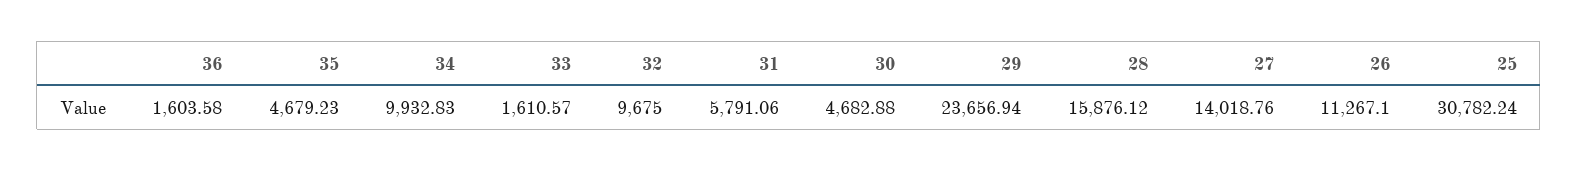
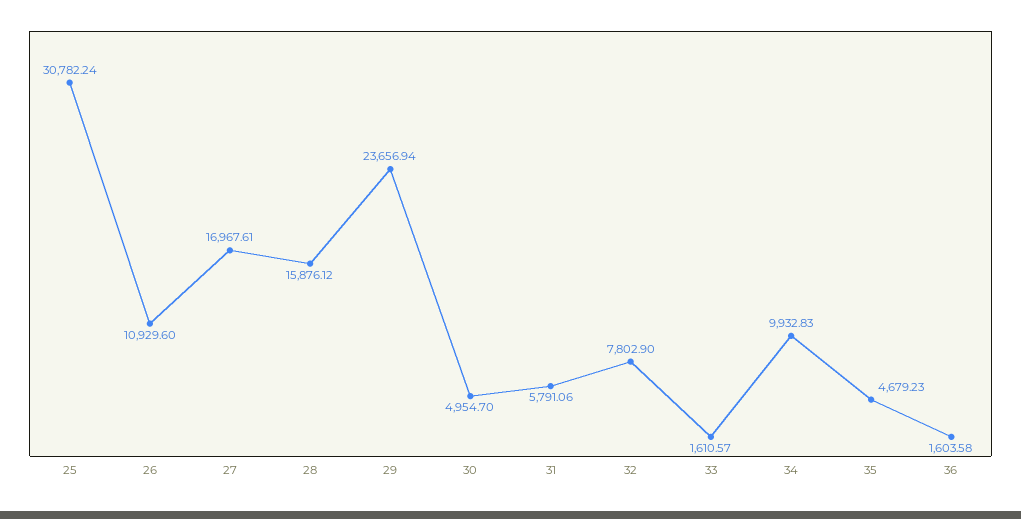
  {
    "36": 1603.58,
    "35": 4679.23,
    "34": 9932.83,
    "33": 1610.57,
-   "32": 9675,
+   "32": 7802.9,
    "31": 5791.06,
-   "30": 4682.88,
+   "30": 4954.7,
    "29": 23656.94,
    "28": 15876.12,
-   "27": 14018.76,
+   "27": 16967.61,
-   "26": 11267.1,
+   "26": 10929.6,
    "25": 30782.24
  }

